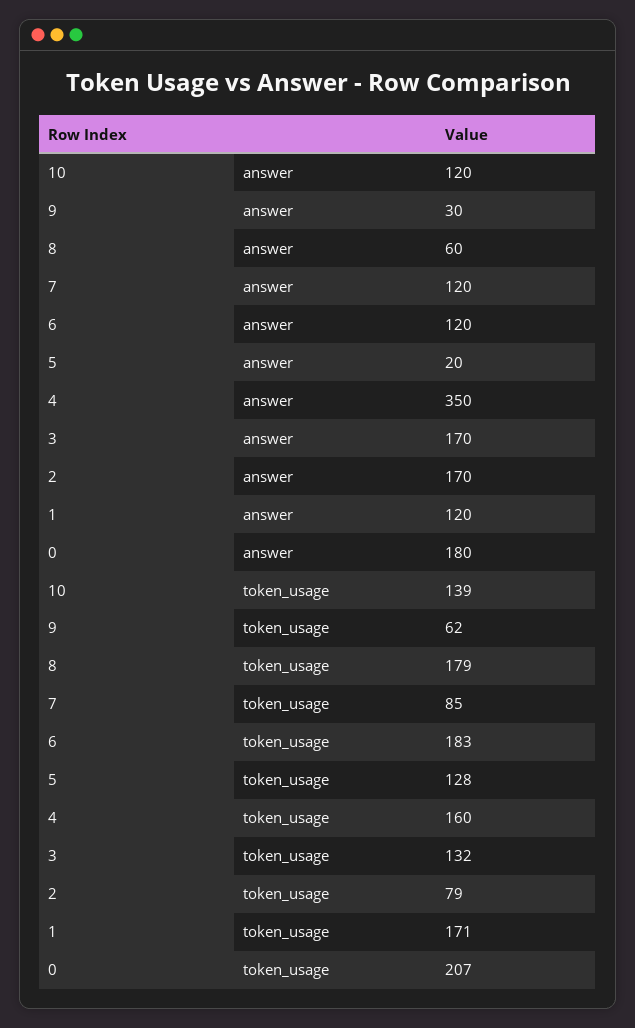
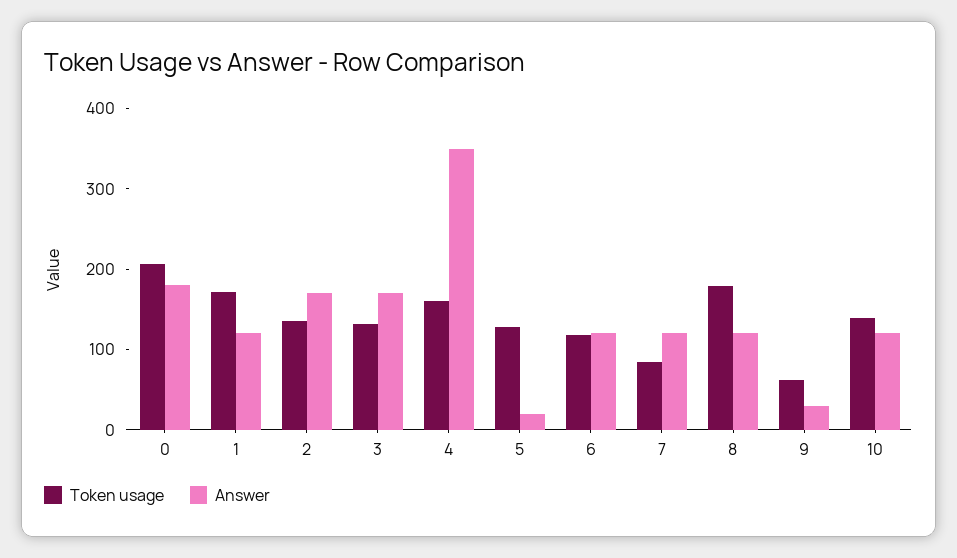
  {
    "answer": {
      "10": 120,
      "9": 30,
-     "8": 60,
+     "8": 120,
      "7": 120,
      "6": 120,
      "5": 20,
      "4": 350,
      "3": 170,
      "2": 170,
      "1": 120,
      "0": 180
    },
    "token_usage": {
      "10": 139,
      "9": 62,
      "8": 179,
      "7": 85,
-     "6": 183,
+     "6": 120,
      "5": 128,
      "4": 160,
      "3": 132,
-     "2": 79,
+     "2": 140,
      "1": 171,
      "0": 207
    }
  }

